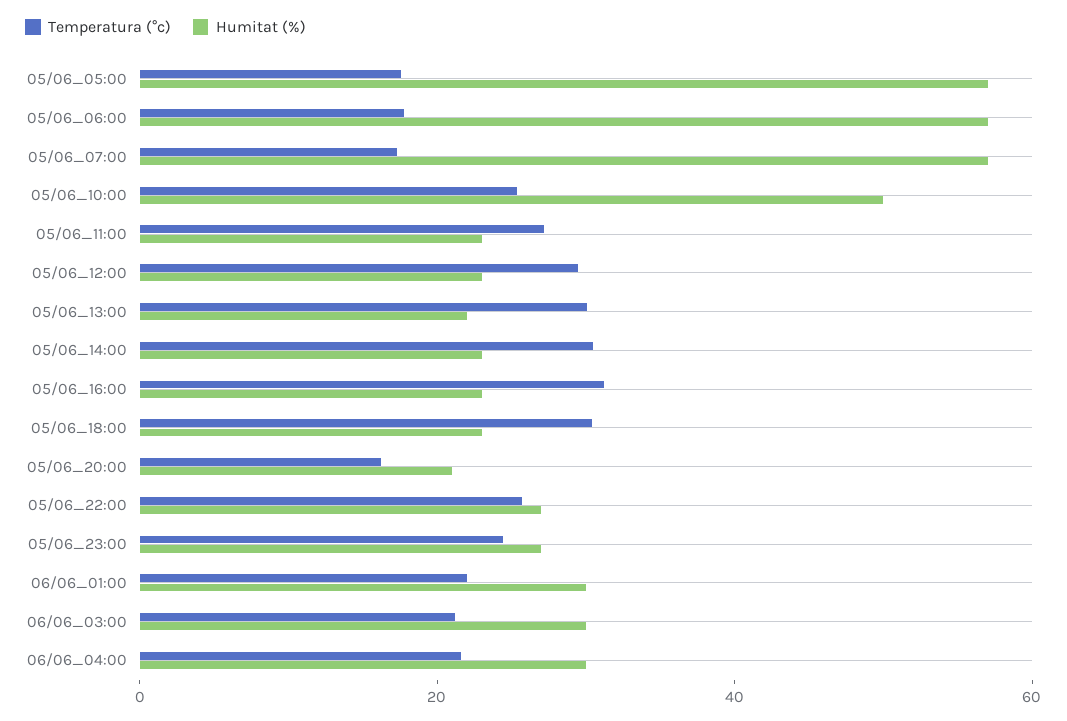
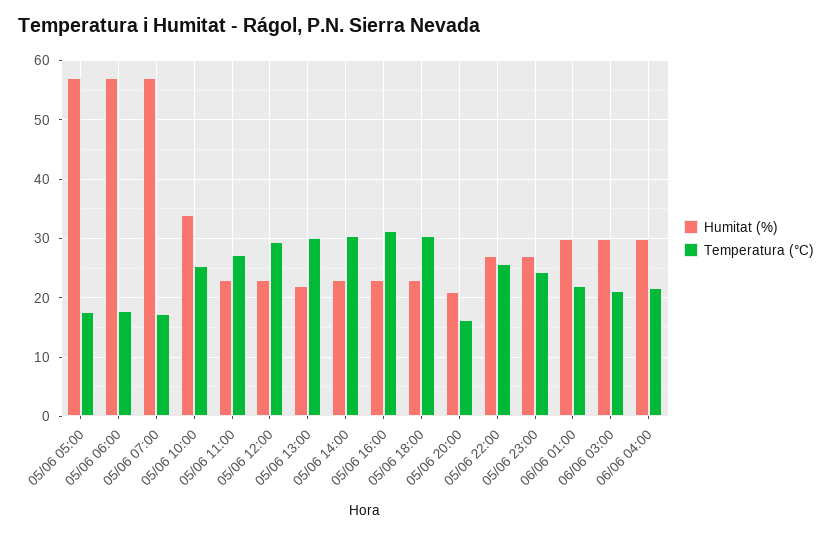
  {
    "Temperatura (°c)": {
      "05/06_05:00": 18,
      "05/06_06:00": 18,
      "05/06_07:00": 18,
      "05/06_10:00": 26,
      "05/06_11:00": 28,
      "05/06_12:00": 30,
      "05/06_13:00": 30,
      "05/06_14:00": 30,
      "05/06_16:00": 32,
      "05/06_18:00": 30,
      "05/06_20:00": 16,
      "05/06_22:00": 26,
      "05/06_23:00": 24,
      "06/06_01:00": 22,
      "06/06_03:00": 22,
      "06/06_04:00": 22
    },
    "Humitat (%)": {
      "05/06_05:00": 58,
      "05/06_06:00": 58,
      "05/06_07:00": 58,
-     "05/06_10:00": 50,
+     "05/06_10:00": 34,
      "05/06_11:00": 24,
      "05/06_12:00": 24,
      "05/06_13:00": 22,
      "05/06_14:00": 24,
      "05/06_16:00": 24,
      "05/06_18:00": 24,
      "05/06_20:00": 22,
      "05/06_22:00": 28,
      "05/06_23:00": 28,
      "06/06_01:00": 30,
      "06/06_03:00": 30,
      "06/06_04:00": 30
    }
  }

